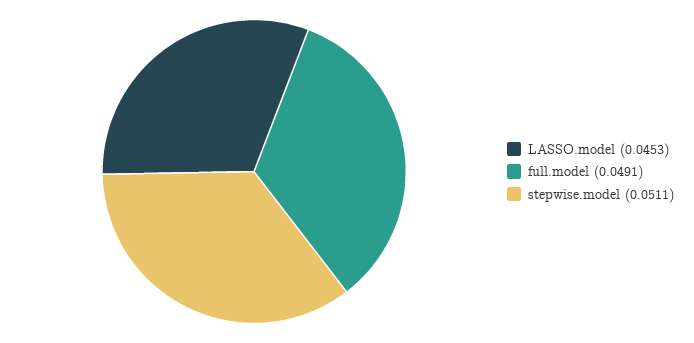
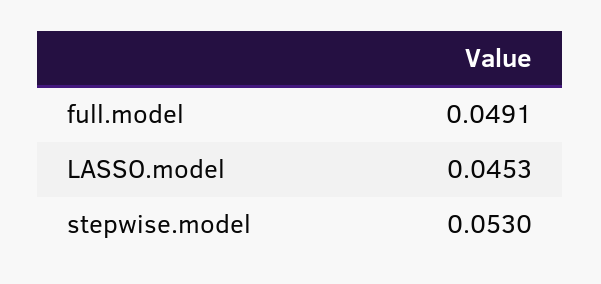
  {
    "LASSO.model": 0.0453,
    "full.model": 0.0491,
-   "stepwise.model": 0.0511
+   "stepwise.model": 0.053
  }

